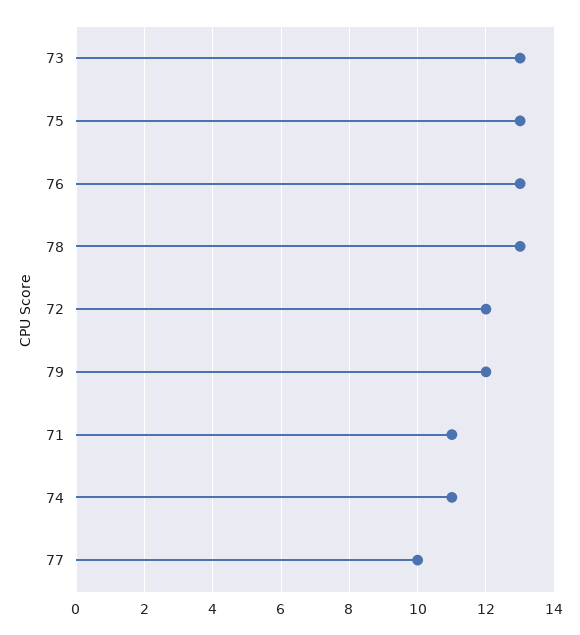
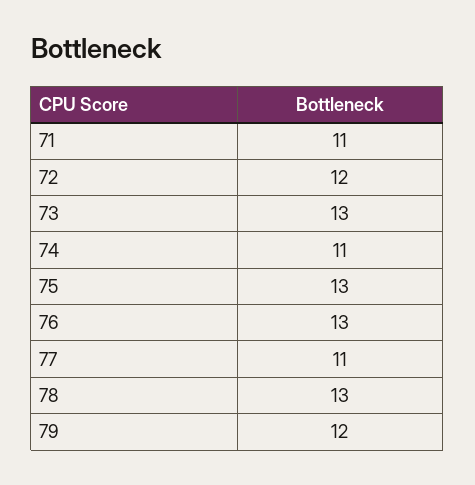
  {
    "73": 13,
    "75": 13,
    "76": 13,
    "78": 13,
    "72": 12,
    "79": 12,
    "71": 11,
    "74": 11,
-   "77": 10
+   "77": 11
  }

